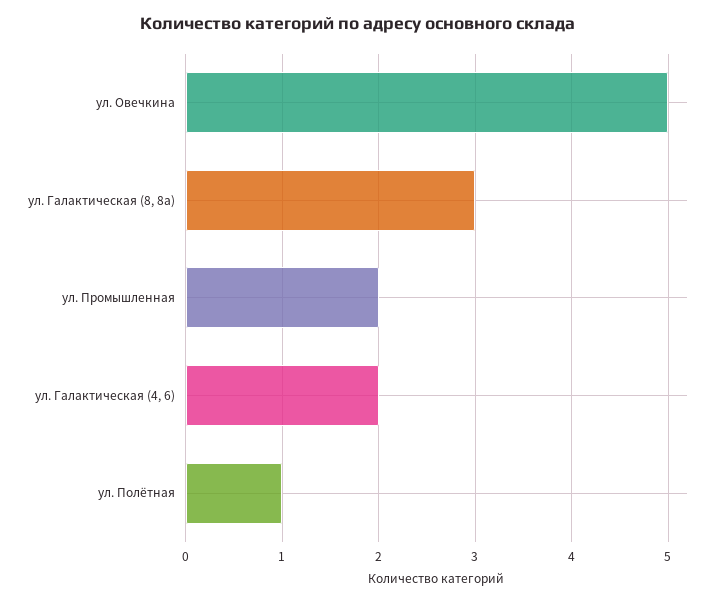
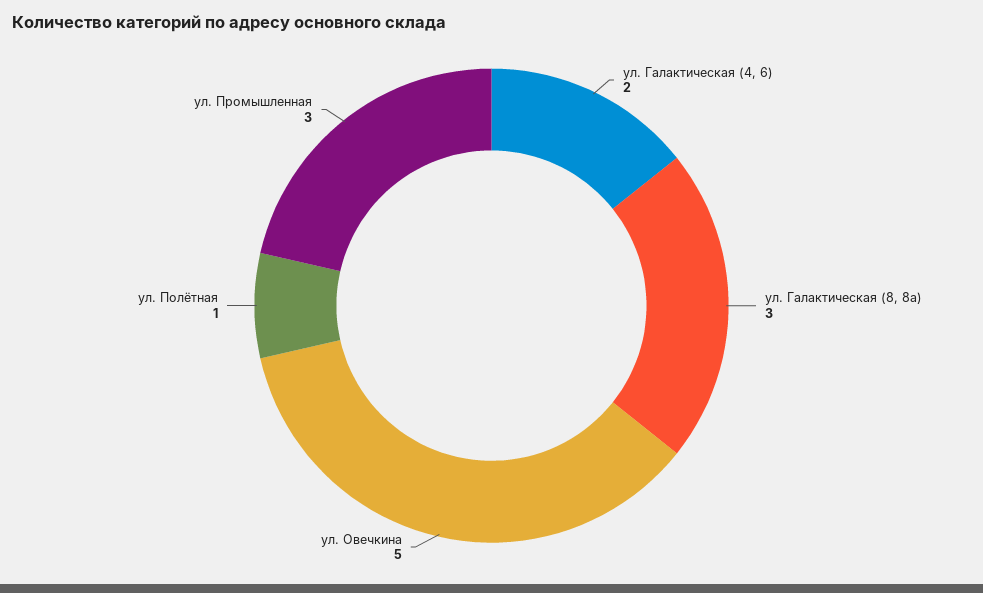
  {
    "ул. Овечкина": 5,
    "ул. Галактическая (8, 8а)": 3,
-   "ул. Промышленная": 2,
+   "ул. Промышленная": 3,
    "ул. Галактическая (4, 6)": 2,
    "ул. Полётная": 1
  }

